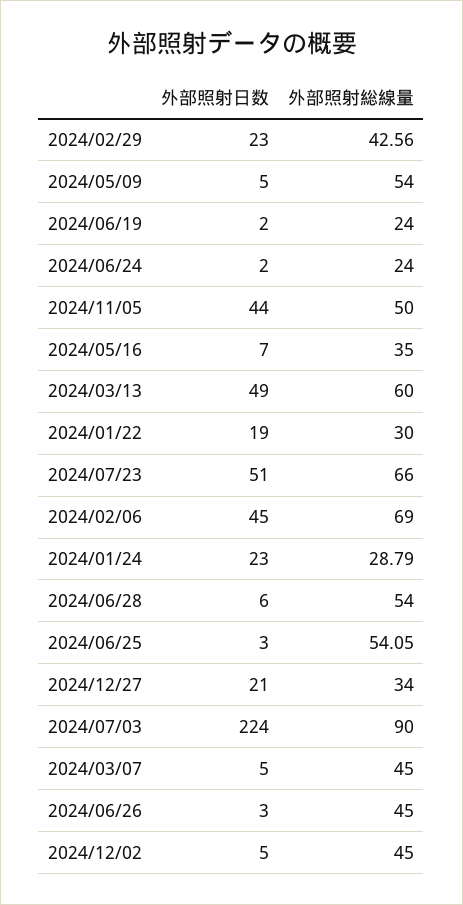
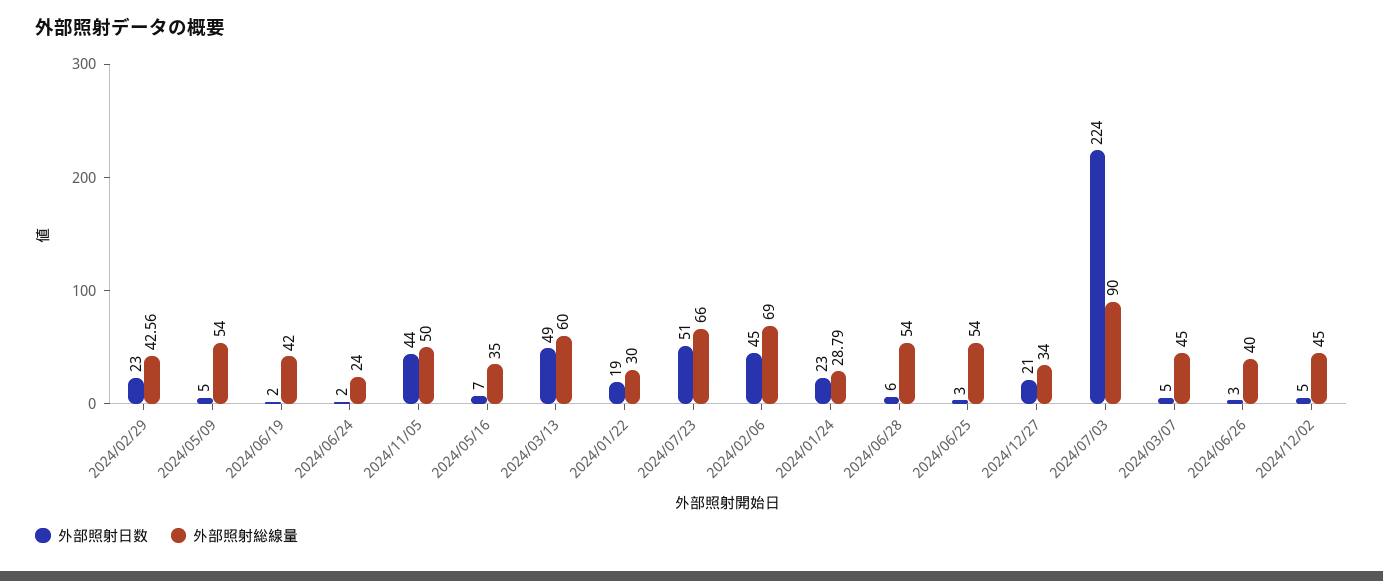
  {
    "外部照射日数": {
      "2024/02/29": 23,
      "2024/05/09": 5,
      "2024/06/19": 2,
      "2024/06/24": 2,
      "2024/11/05": 44,
      "2024/05/16": 7,
      "2024/03/13": 49,
      "2024/01/22": 19,
      "2024/07/23": 51,
      "2024/02/06": 45,
      "2024/01/24": 23,
      "2024/06/28": 6,
      "2024/06/25": 3,
      "2024/12/27": 21,
      "2024/07/03": 224,
      "2024/03/07": 5,
      "2024/06/26": 3,
      "2024/12/02": 5
    },
    "外部照射総線量": {
      "2024/02/29": 42.56,
      "2024/05/09": 54,
-     "2024/06/19": 24,
+     "2024/06/19": 42,
      "2024/06/24": 24,
      "2024/11/05": 50,
      "2024/05/16": 35,
      "2024/03/13": 60,
      "2024/01/22": 30,
      "2024/07/23": 66,
      "2024/02/06": 69,
      "2024/01/24": 28.79,
      "2024/06/28": 54,
-     "2024/06/25": 54.05,
+     "2024/06/25": 54,
      "2024/12/27": 34,
      "2024/07/03": 90,
      "2024/03/07": 45,
-     "2024/06/26": 45,
+     "2024/06/26": 40,
      "2024/12/02": 45
    }
  }

